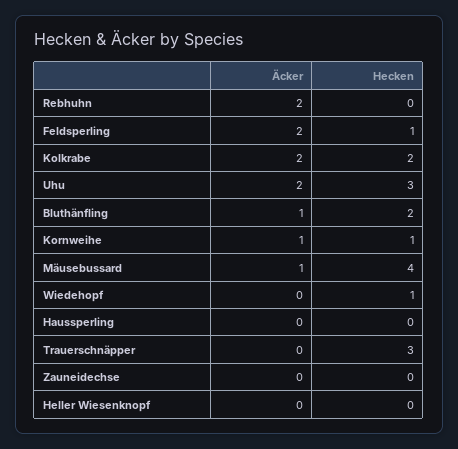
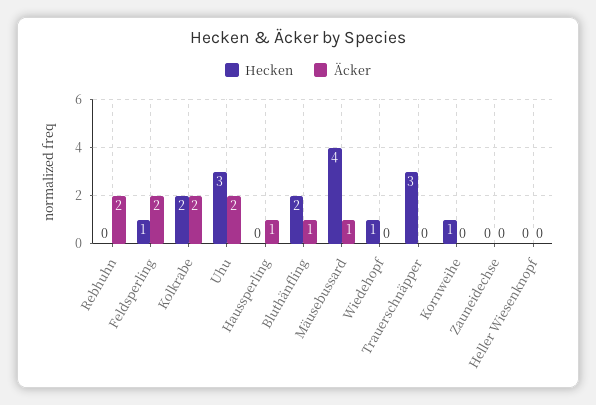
  {
    "Äcker": {
      "Rebhuhn": 2,
      "Feldsperling": 2,
      "Kolkrabe": 2,
      "Uhu": 2,
      "Bluthänfling": 1,
-     "Kornweihe": 1,
+     "Kornweihe": 0,
      "Mäusebussard": 1,
      "Wiedehopf": 0,
-     "Haussperling": 0,
+     "Haussperling": 1,
      "Trauerschnäpper": 0,
      "Zauneidechse": 0,
      "Heller Wiesenknopf": 0
    },
    "Hecken": {
      "Rebhuhn": 0,
      "Feldsperling": 1,
      "Kolkrabe": 2,
      "Uhu": 3,
      "Bluthänfling": 2,
      "Kornweihe": 1,
      "Mäusebussard": 4,
      "Wiedehopf": 1,
      "Haussperling": 0,
      "Trauerschnäpper": 3,
      "Zauneidechse": 0,
      "Heller Wiesenknopf": 0
    }
  }

